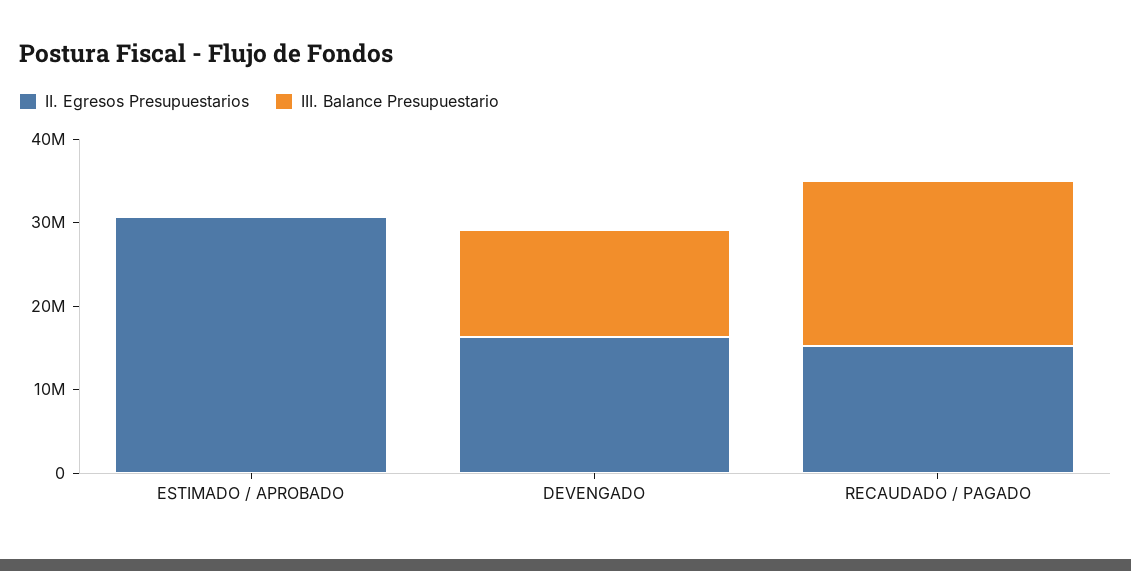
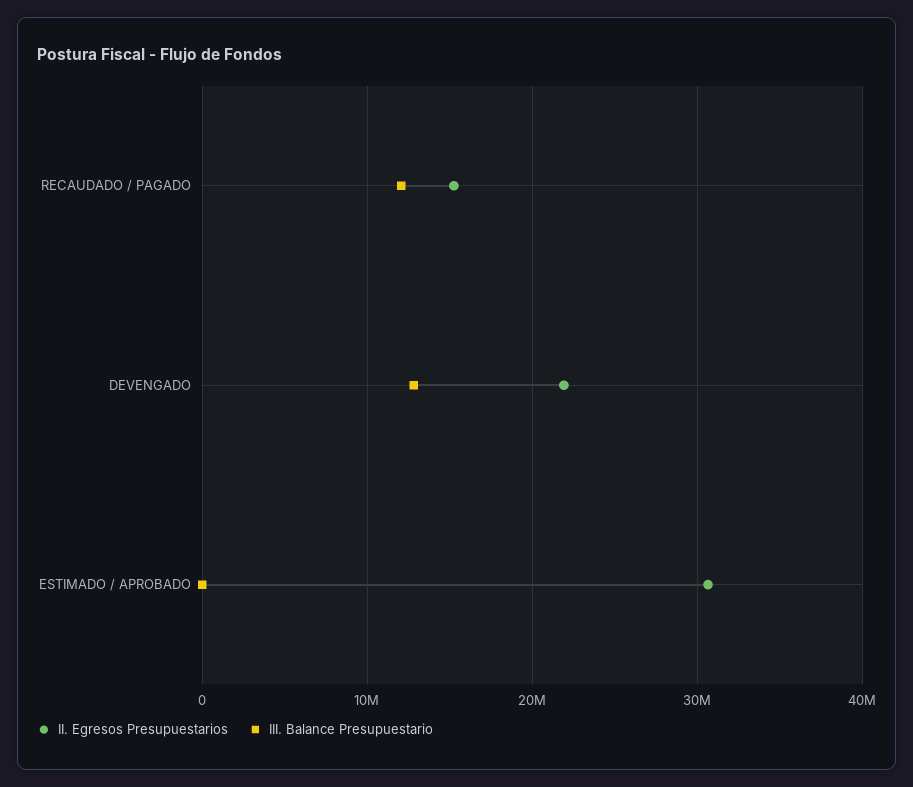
  {
    "II. Egresos Presupuestarios": {
      "ESTIMADO / APROBADO": 31000000,
-     "DEVENGADO": 16000000,
+     "DEVENGADO": 22000000,
      "RECAUDADO / PAGADO": 15000000
    },
    "III. Balance Presupuestario": {
      "ESTIMADO / APROBADO": 0,
      "DEVENGADO": 13000000,
-     "RECAUDADO / PAGADO": 20000000
+     "RECAUDADO / PAGADO": 12000000
    }
  }

